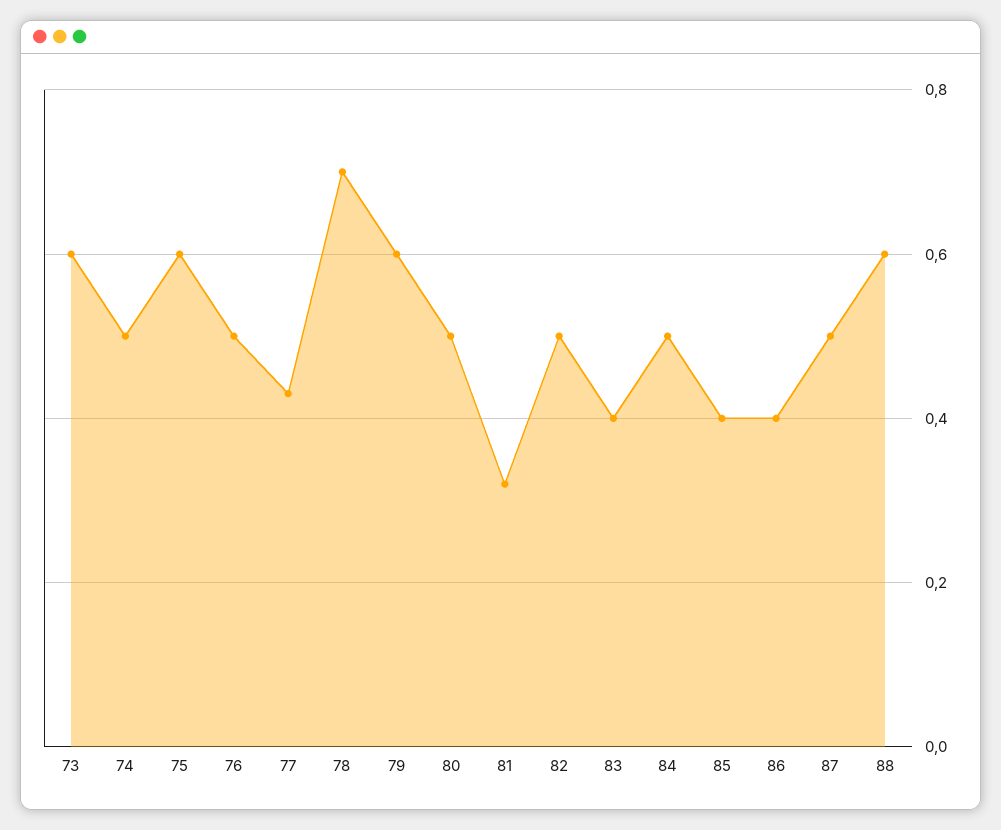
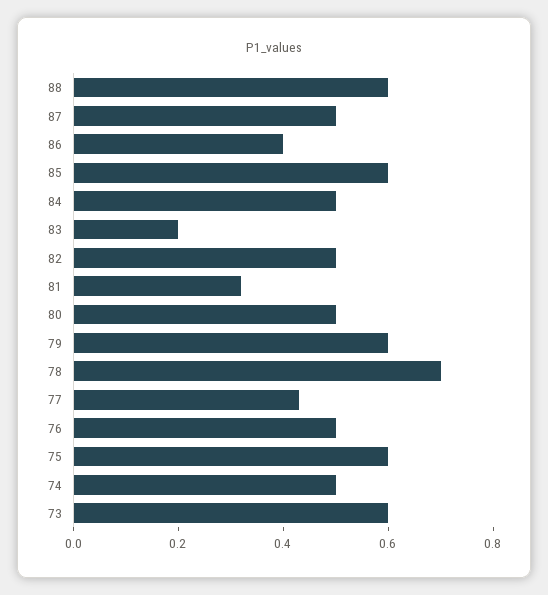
  {
    "73": 0.6,
    "74": 0.5,
    "75": 0.6,
    "76": 0.5,
    "77": 0.45,
    "78": 0.7,
    "79": 0.6,
    "80": 0.5,
    "81": 0.3,
    "82": 0.5,
-   "83": 0.4,
+   "83": 0.2,
    "84": 0.5,
-   "85": 0.4,
+   "85": 0.6,
    "86": 0.4,
    "87": 0.5,
    "88": 0.6
  }

